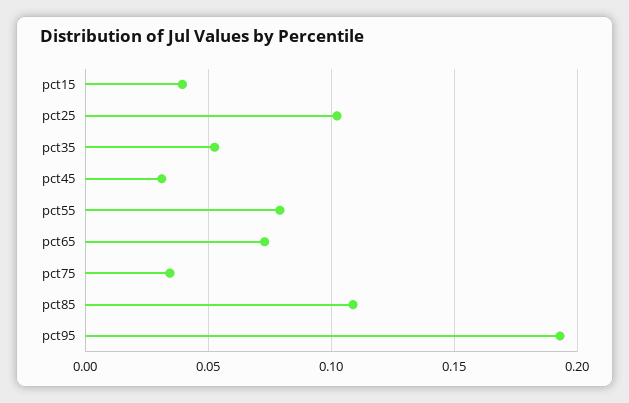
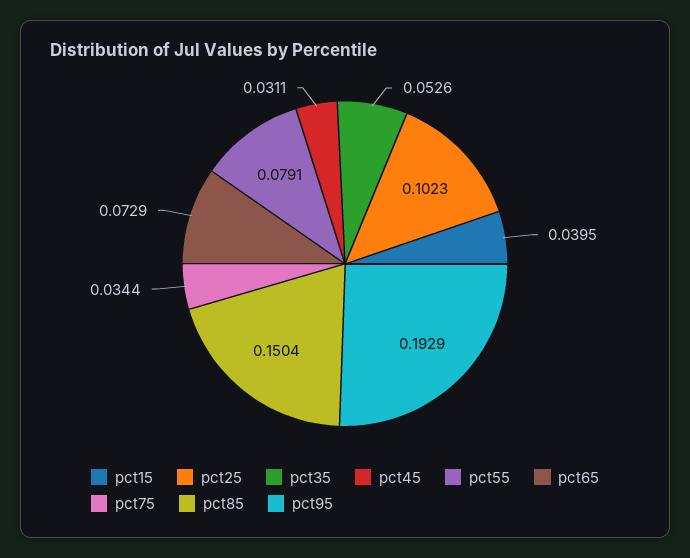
  {
    "pct15": 0.0395,
    "pct25": 0.1023,
    "pct35": 0.0526,
    "pct45": 0.0311,
    "pct55": 0.0791,
    "pct65": 0.0729,
    "pct75": 0.0344,
-   "pct85": 0.11,
+   "pct85": 0.1504,
    "pct95": 0.1929
  }

